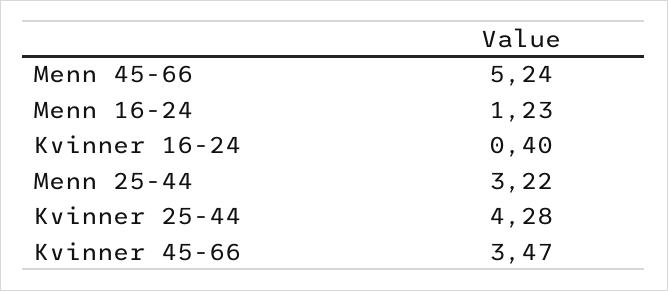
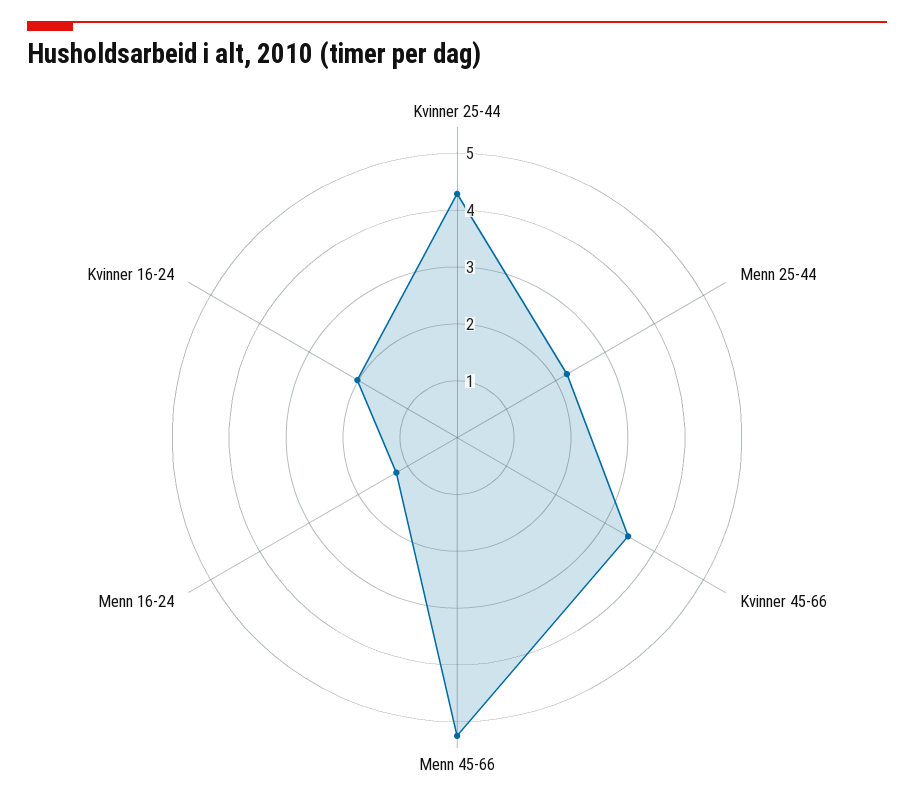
  {
    "Menn 45-66": 5.24,
    "Menn 16-24": 1.23,
-   "Kvinner 16-24": 0.4,
+   "Kvinner 16-24": 2,
-   "Menn 25-44": 3.22,
+   "Menn 25-44": 2.2,
    "Kvinner 25-44": 4.28,
    "Kvinner 45-66": 3.47
  }

